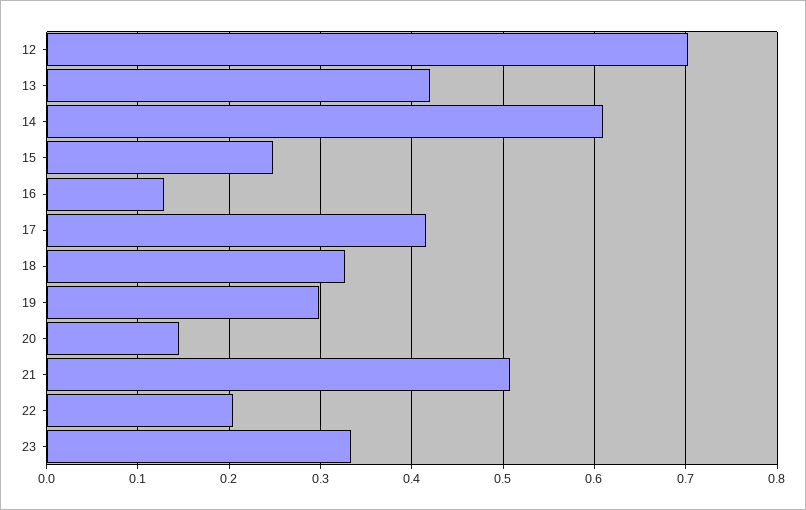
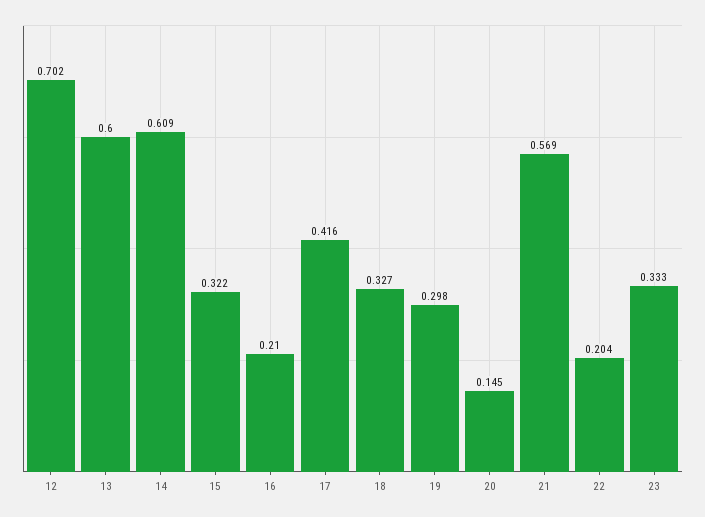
  {
    "12": 0.702,
-   "13": 0.42,
+   "13": 0.6,
    "14": 0.609,
-   "15": 0.25,
+   "15": 0.322,
-   "16": 0.13,
+   "16": 0.21,
    "17": 0.416,
    "18": 0.327,
    "19": 0.298,
    "20": 0.145,
-   "21": 0.51,
+   "21": 0.569,
    "22": 0.204,
    "23": 0.333
  }

